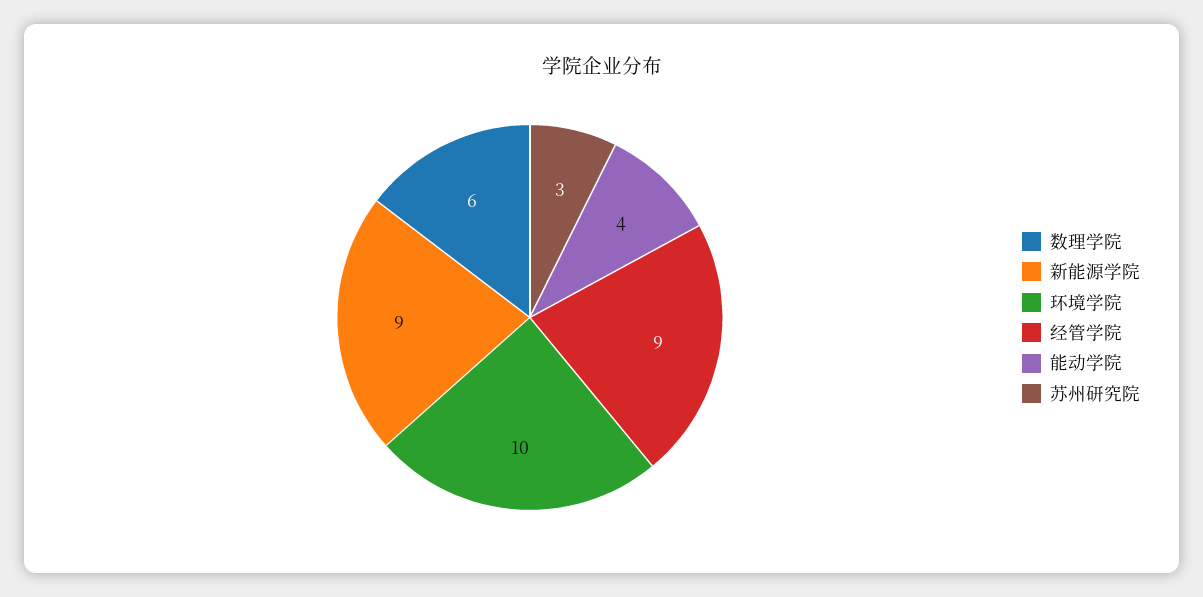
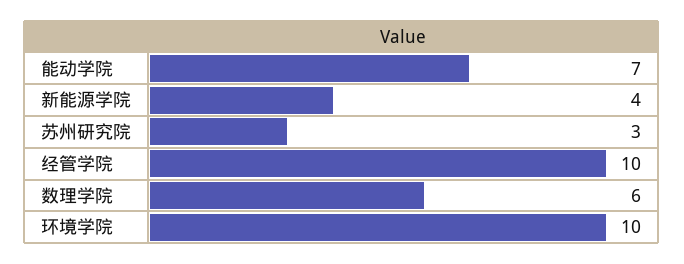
  {
    "数理学院": 6,
-   "新能源学院": 9,
+   "新能源学院": 4,
    "环境学院": 10,
-   "经管学院": 9,
+   "经管学院": 10,
-   "能动学院": 4,
+   "能动学院": 7,
    "苏州研究院": 3
  }

